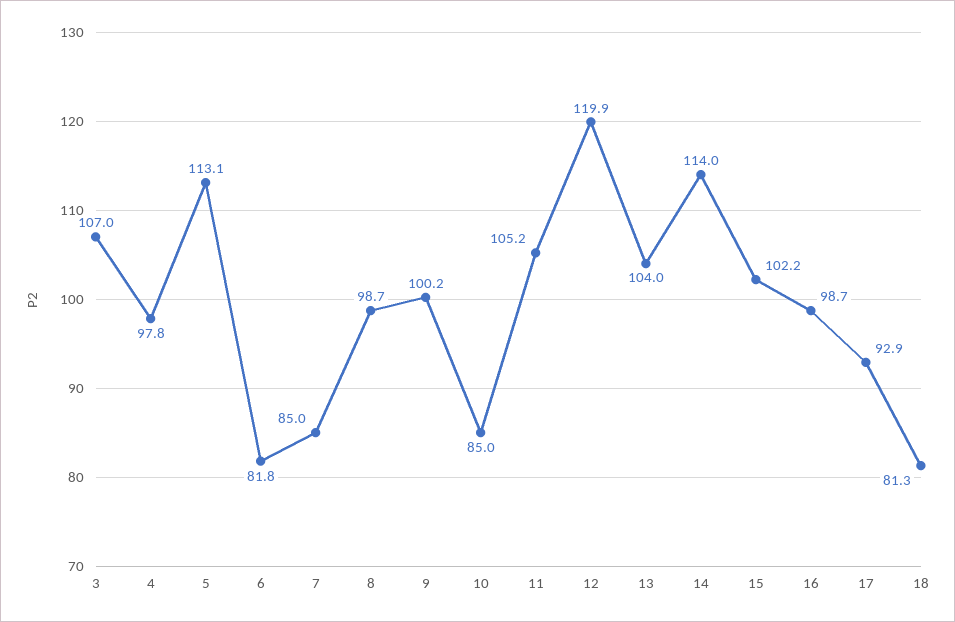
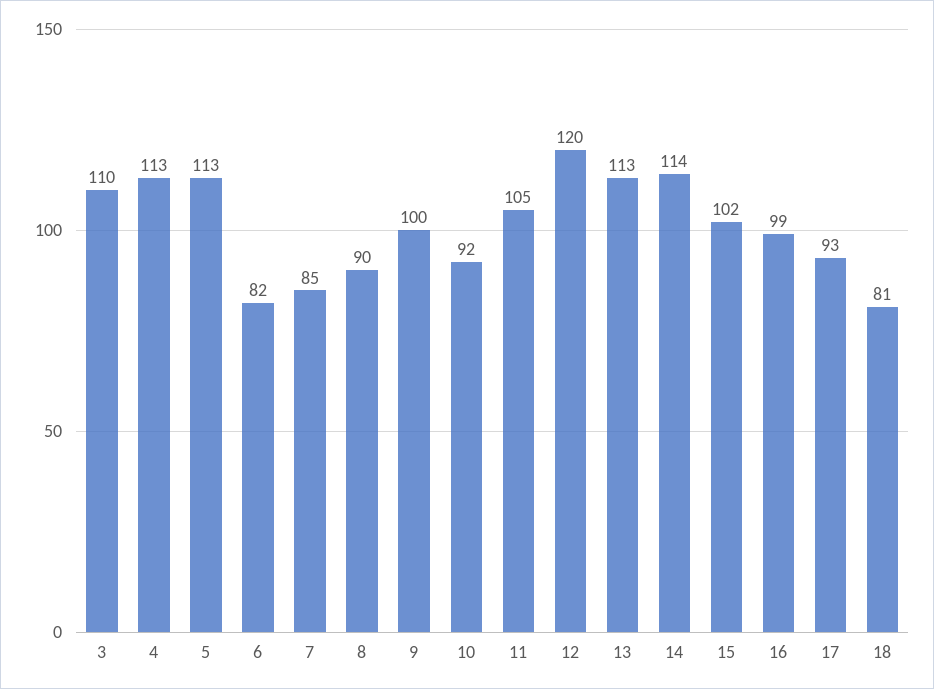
  {
-   "3": 107,
+   "3": 110,
-   "4": 97.8,
+   "4": 113,
    "5": 113.1,
    "6": 81.8,
    "7": 85,
-   "8": 98.7,
+   "8": 90,
    "9": 100.2,
-   "10": 85,
+   "10": 92,
    "11": 105.2,
    "12": 119.9,
-   "13": 104,
+   "13": 113,
    "14": 114,
    "15": 102.2,
    "16": 98.7,
    "17": 92.9,
    "18": 81.3
  }

